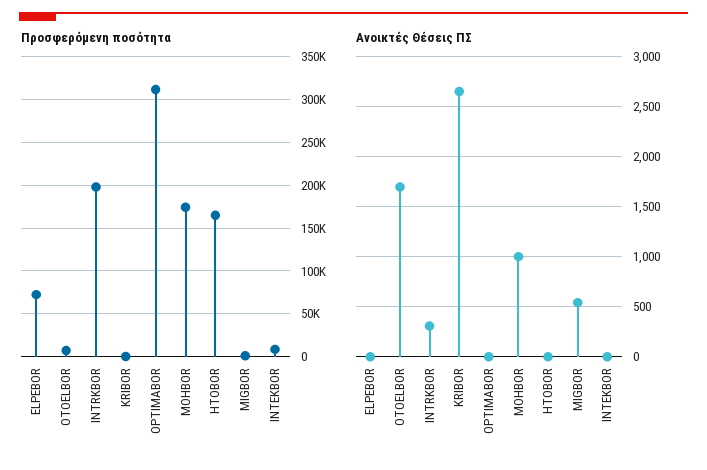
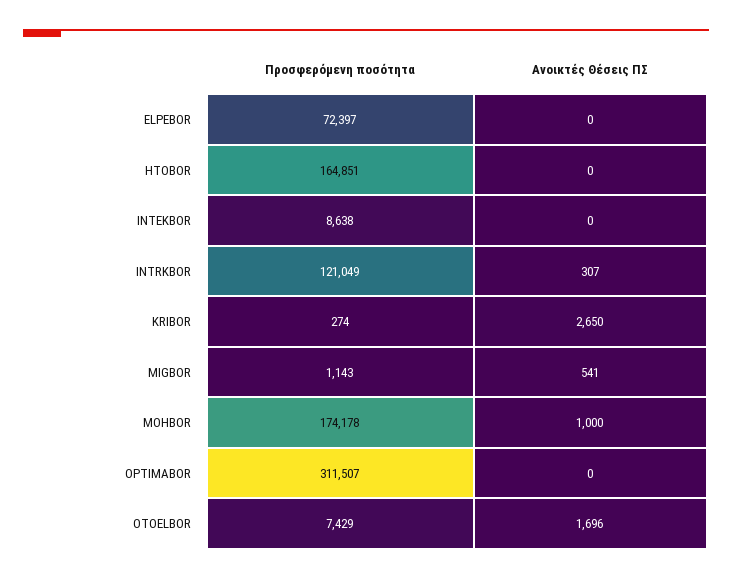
  {
    "Προσφερόμενη ποσότητα": {
      "ELPEBOR": 72397,
      "OTOELBOR": 7429,
-     "INTRKBOR": 200000,
+     "INTRKBOR": 121049,
      "KRIBOR": 274,
      "OPTIMABOR": 311507,
      "MOHBOR": 174178,
      "HTOBOR": 164851,
      "MIGBOR": 1143,
      "INTEKBOR": 8638
    },
    "Ανοικτές Θέσεις ΠΣ": {
      "ELPEBOR": 0,
      "OTOELBOR": 1696,
      "INTRKBOR": 307,
      "KRIBOR": 2650,
      "OPTIMABOR": 0,
      "MOHBOR": 1000,
      "HTOBOR": 0,
      "MIGBOR": 541,
      "INTEKBOR": 0
    }
  }

